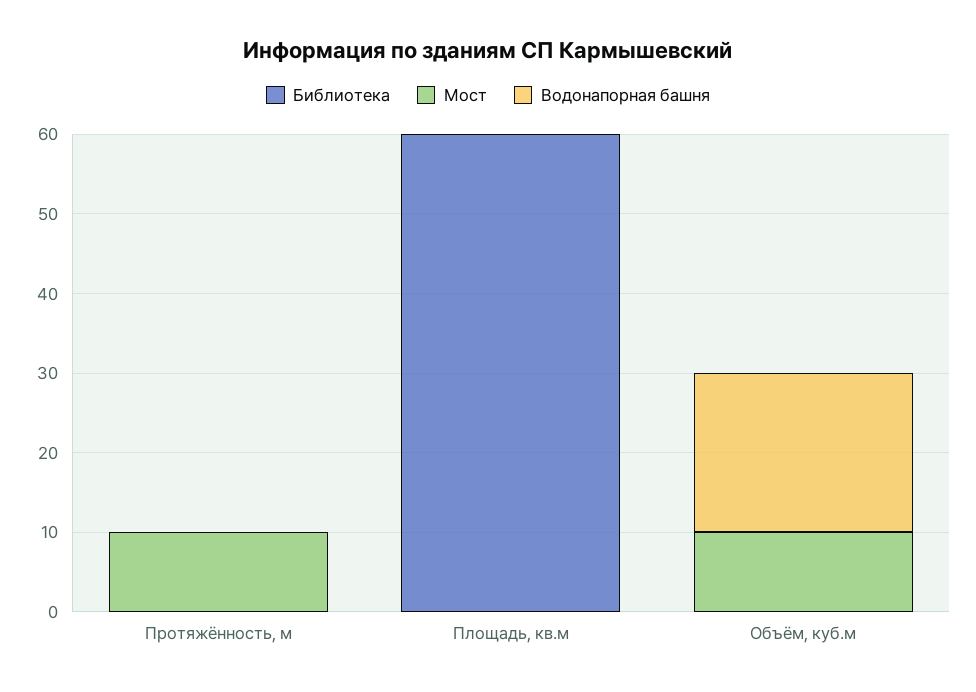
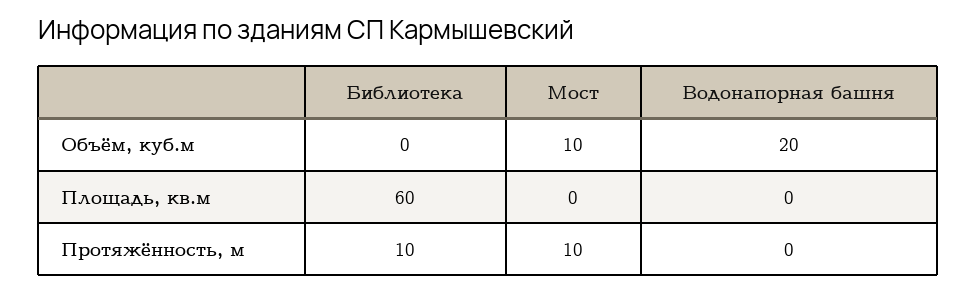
  {
    "Библиотека": {
-     "Протяжённость, м": 0,
+     "Протяжённость, м": 10,
      "Площадь, кв.м": 60,
      "Объём, куб.м": 0
    },
    "Мост": {
      "Протяжённость, м": 10,
      "Площадь, кв.м": 0,
      "Объём, куб.м": 10
    },
    "Водонапорная башня": {
      "Протяжённость, м": 0,
      "Площадь, кв.м": 0,
      "Объём, куб.м": 20
    }
  }

